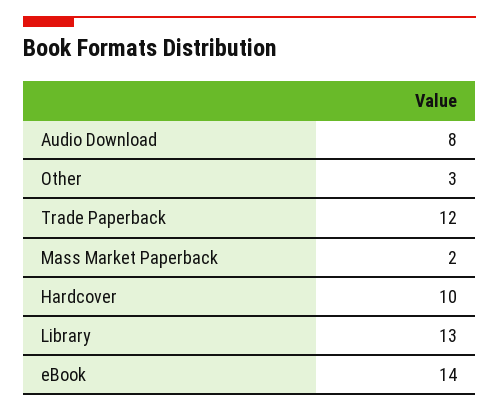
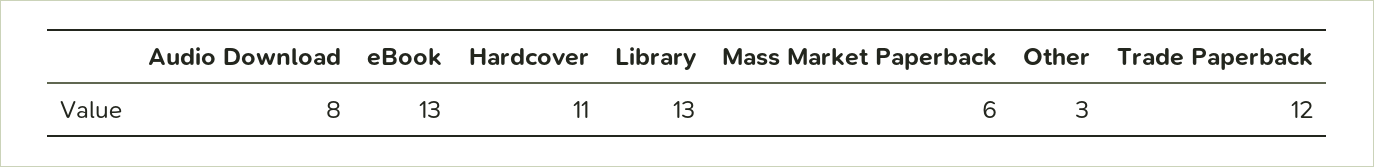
  {
    "Audio Download": 8,
    "Other": 3,
    "Trade Paperback": 12,
-   "Mass Market Paperback": 2,
+   "Mass Market Paperback": 6,
-   "Hardcover": 10,
+   "Hardcover": 11,
    "Library": 13,
-   "eBook": 14
+   "eBook": 13
  }

